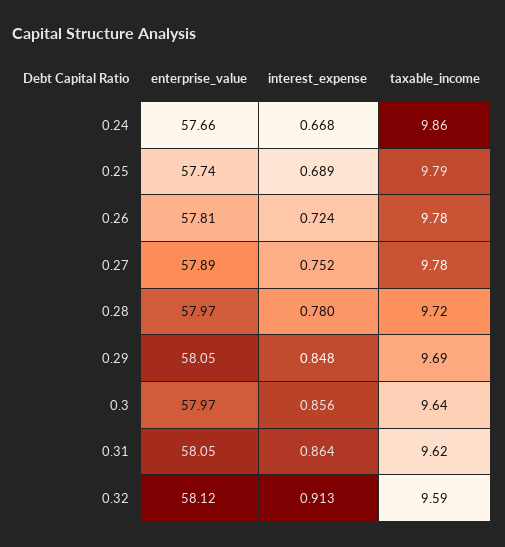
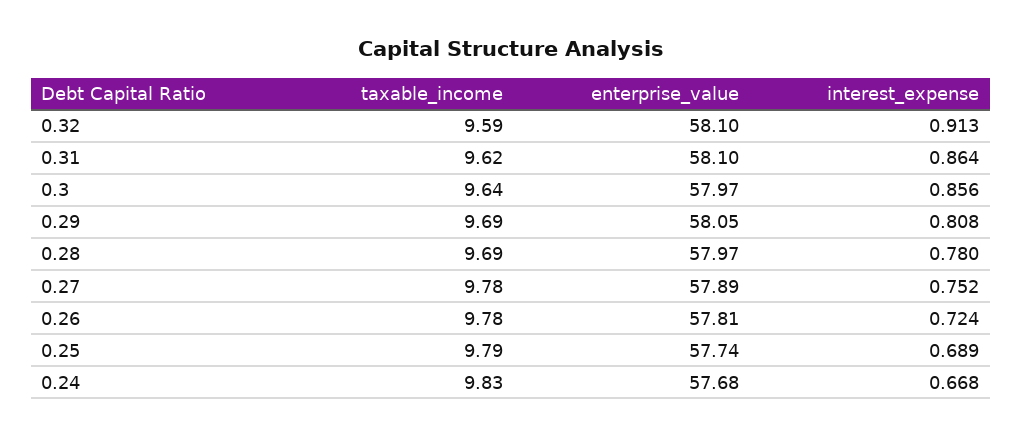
  {
    "enterprise_value": {
-     "0.24": 57.66,
+     "0.24": 57.68,
      "0.25": 57.74,
      "0.26": 57.81,
      "0.27": 57.89,
      "0.28": 57.97,
      "0.29": 58.05,
      "0.3": 57.97,
-     "0.31": 58.05,
+     "0.31": 58.1,
-     "0.32": 58.12
+     "0.32": 58.1
    },
    "interest_expense": {
      "0.24": 0.668,
      "0.25": 0.689,
      "0.26": 0.724,
      "0.27": 0.752,
      "0.28": 0.78,
-     "0.29": 0.848,
+     "0.29": 0.808,
      "0.3": 0.856,
      "0.31": 0.864,
      "0.32": 0.913
    },
    "taxable_income": {
-     "0.24": 9.86,
+     "0.24": 9.83,
      "0.25": 9.79,
      "0.26": 9.78,
      "0.27": 9.78,
-     "0.28": 9.72,
+     "0.28": 9.69,
      "0.29": 9.69,
      "0.3": 9.64,
      "0.31": 9.62,
      "0.32": 9.59
    }
  }

